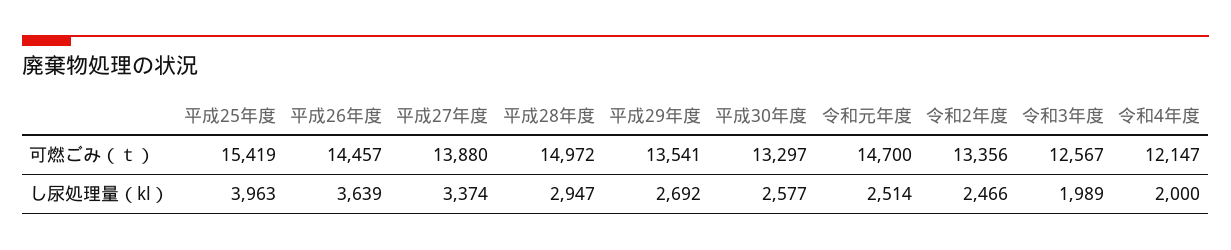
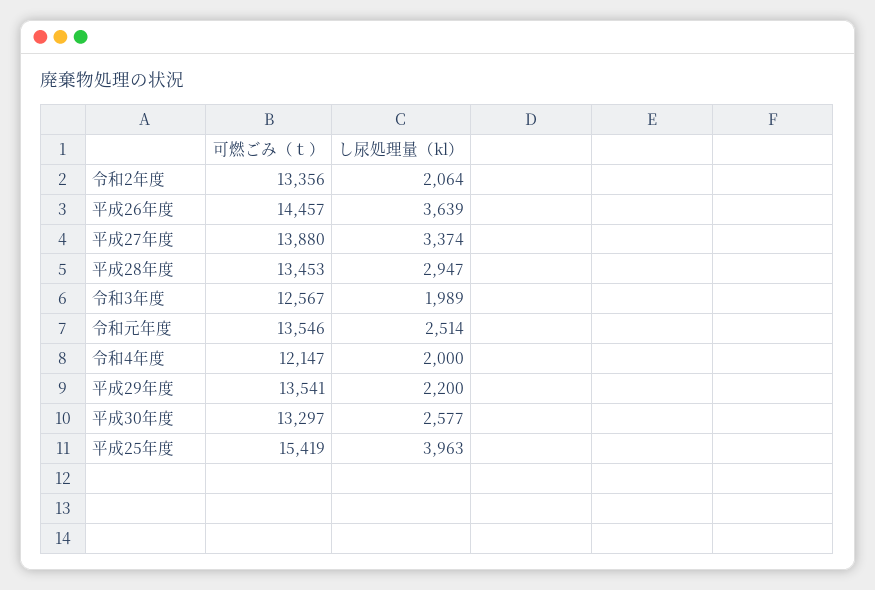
  {
    "平成25年度": {
      "可燃ごみ（ｔ）": 15419,
      "し尿処理量（kl）": 3963
    },
    "平成26年度": {
      "可燃ごみ（ｔ）": 14457,
      "し尿処理量（kl）": 3639
    },
    "平成27年度": {
      "可燃ごみ（ｔ）": 13880,
      "し尿処理量（kl）": 3374
    },
    "平成28年度": {
-     "可燃ごみ（ｔ）": 14972,
+     "可燃ごみ（ｔ）": 13453,
      "し尿処理量（kl）": 2947
    },
    "平成29年度": {
      "可燃ごみ（ｔ）": 13541,
-     "し尿処理量（kl）": 2692
+     "し尿処理量（kl）": 2200
    },
    "平成30年度": {
      "可燃ごみ（ｔ）": 13297,
      "し尿処理量（kl）": 2577
    },
    "令和元年度": {
-     "可燃ごみ（ｔ）": 14700,
+     "可燃ごみ（ｔ）": 13546,
      "し尿処理量（kl）": 2514
    },
    "令和2年度": {
      "可燃ごみ（ｔ）": 13356,
-     "し尿処理量（kl）": 2466
+     "し尿処理量（kl）": 2064
    },
    "令和3年度": {
      "可燃ごみ（ｔ）": 12567,
      "し尿処理量（kl）": 1989
    },
    "令和4年度": {
      "可燃ごみ（ｔ）": 12147,
      "し尿処理量（kl）": 2000
    }
  }

